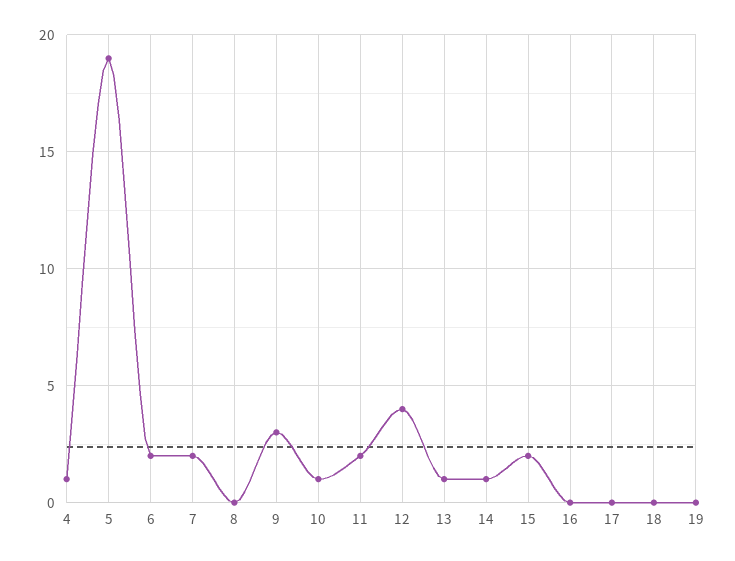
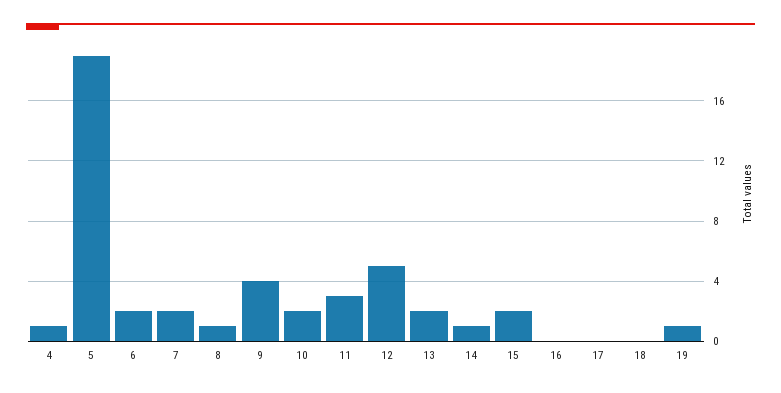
  {
    "4": 1,
    "5": 19,
    "6": 2,
    "7": 2,
-   "8": 0,
+   "8": 1,
-   "9": 3,
+   "9": 4,
-   "10": 1,
+   "10": 2,
-   "11": 2,
+   "11": 3,
-   "12": 4,
+   "12": 5,
-   "13": 1,
+   "13": 2,
    "14": 1,
    "15": 2,
    "16": 0,
    "17": 0,
    "18": 0,
-   "19": 0
+   "19": 1
  }

